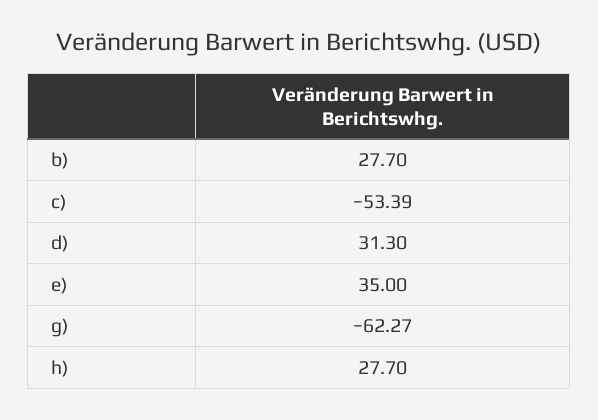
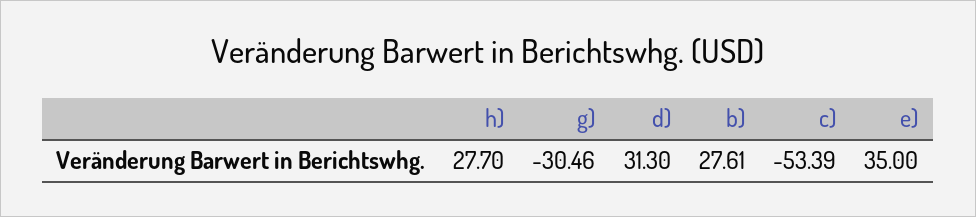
  {
-   "b)": 27.7,
+   "b)": 27.61,
    "c)": -53.39,
    "d)": 31.3,
    "e)": 35,
-   "g)": -62.27,
+   "g)": -30.46,
    "h)": 27.7
  }

